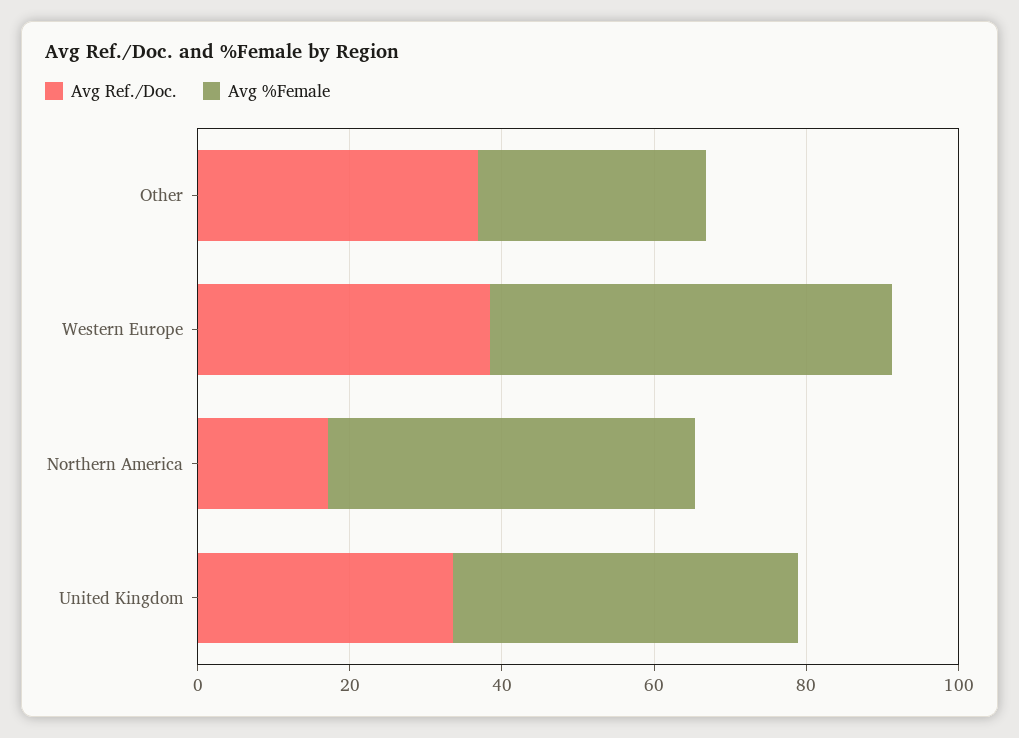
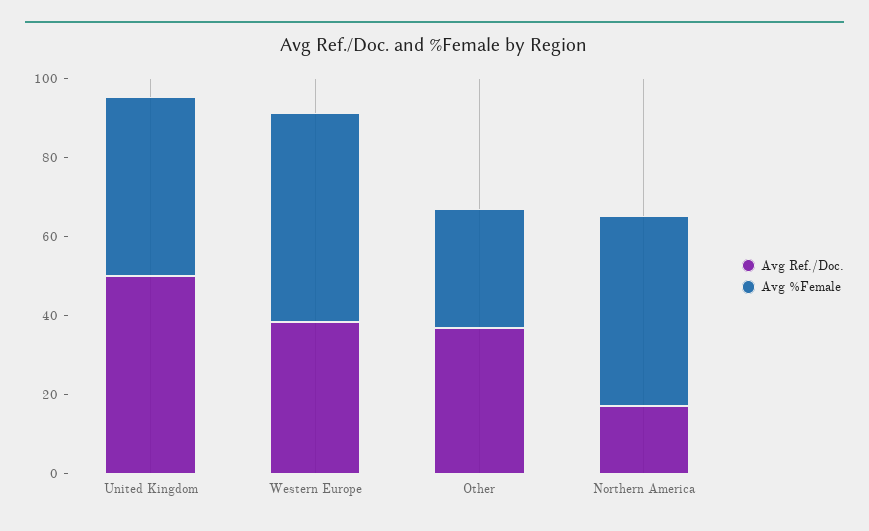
  {
    "Avg Ref./Doc.": {
      "Other": 35,
      "Western Europe": 40,
      "Northern America": 15,
-     "United Kingdom": 35
+     "United Kingdom": 50
    },
    "Avg %Female": {
      "Other": 30,
      "Western Europe": 55,
      "Northern America": 50,
      "United Kingdom": 45
    }
  }

